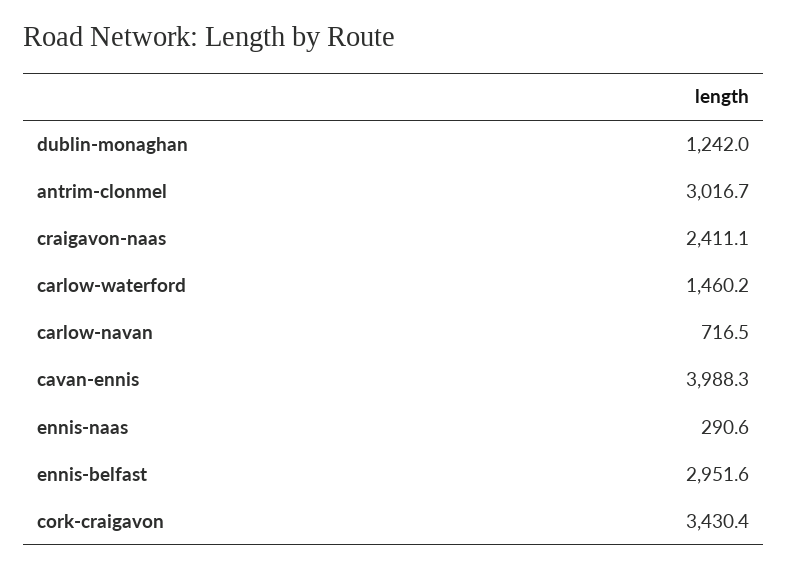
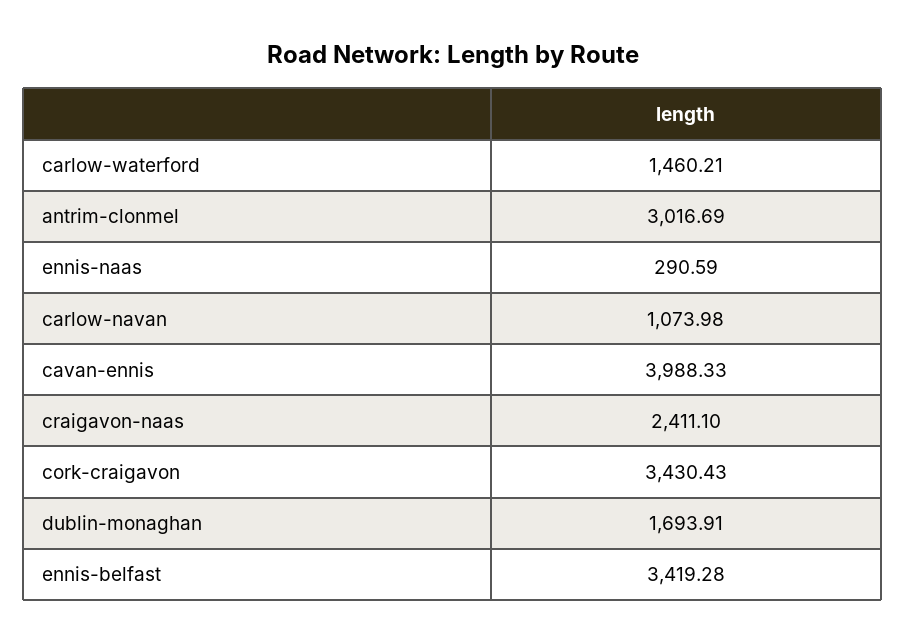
  {
-   "dublin-monaghan": 1242,
+   "dublin-monaghan": 1693.91,
    "antrim-clonmel": 3016.69,
    "craigavon-naas": 2411.1,
    "carlow-waterford": 1460.21,
-   "carlow-navan": 716.5,
+   "carlow-navan": 1073.98,
    "cavan-ennis": 3988.33,
    "ennis-naas": 290.59,
-   "ennis-belfast": 2951.6,
+   "ennis-belfast": 3419.28,
    "cork-craigavon": 3430.43
  }

